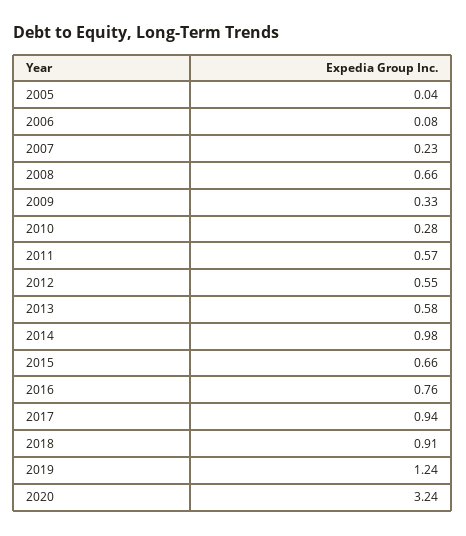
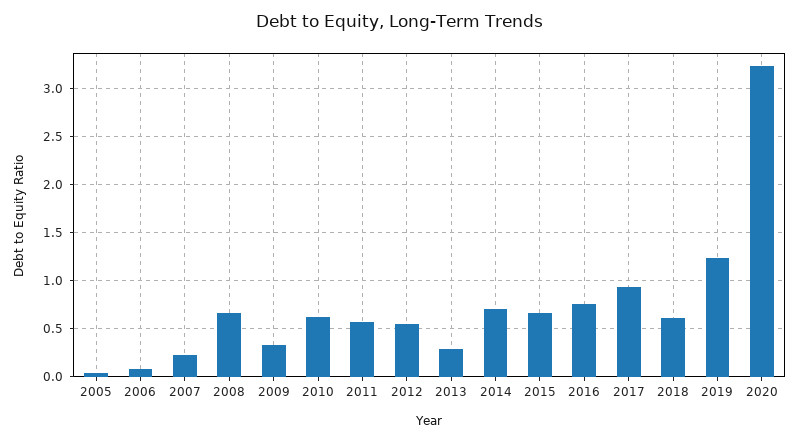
  {
    "2005": 0.04,
    "2006": 0.08,
    "2007": 0.23,
    "2008": 0.66,
    "2009": 0.33,
-   "2010": 0.28,
+   "2010": 0.6,
    "2011": 0.57,
    "2012": 0.55,
-   "2013": 0.58,
+   "2013": 0.3,
-   "2014": 0.98,
+   "2014": 0.7,
    "2015": 0.66,
    "2016": 0.76,
    "2017": 0.94,
-   "2018": 0.91,
+   "2018": 0.6,
    "2019": 1.24,
    "2020": 3.24
  }

